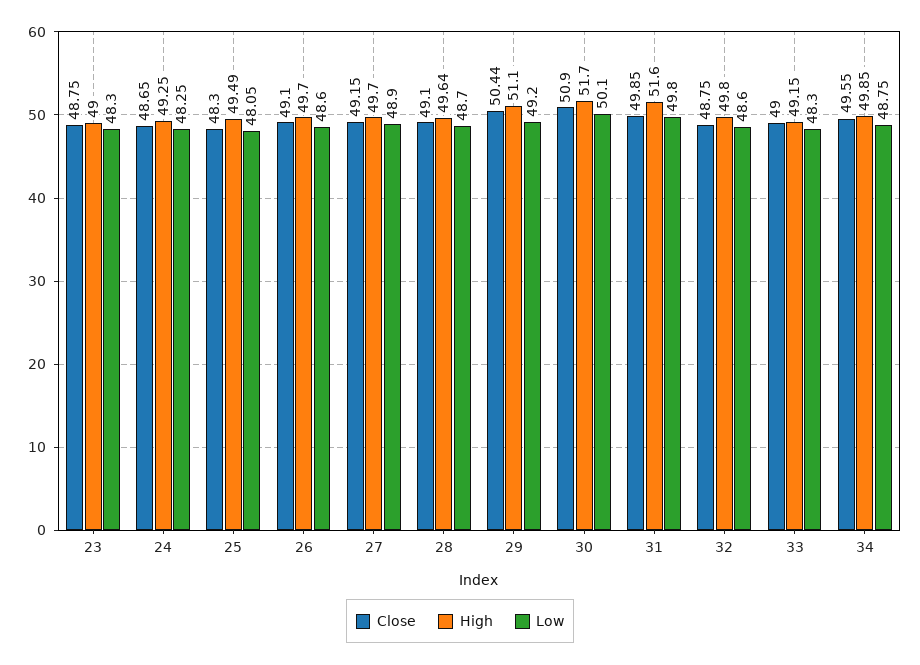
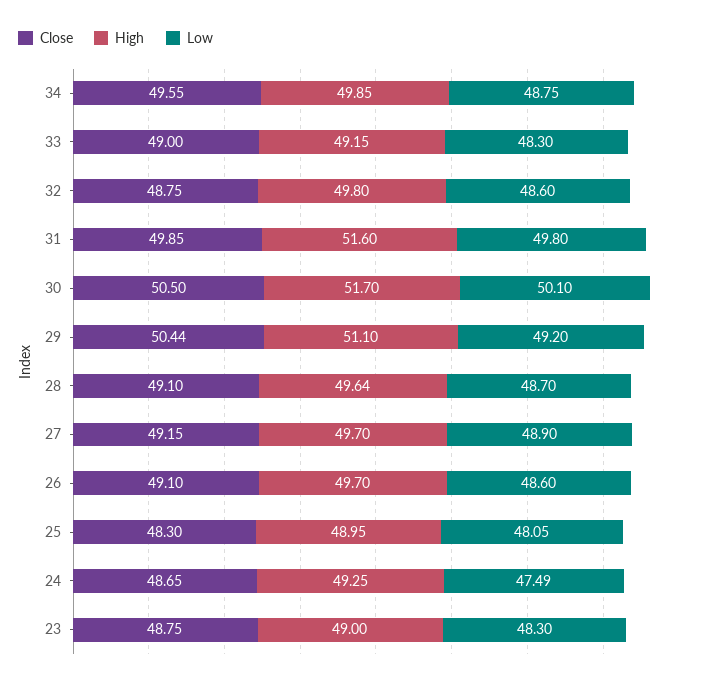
  {
    "Close": {
      "23": 48.75,
      "24": 48.65,
      "25": 48.3,
      "26": 49.1,
      "27": 49.15,
      "28": 49.1,
      "29": 50.44,
-     "30": 50.9,
+     "30": 50.5,
      "31": 49.85,
      "32": 48.75,
      "33": 49,
      "34": 49.55
    },
    "High": {
      "23": 49,
      "24": 49.25,
-     "25": 49.49,
+     "25": 48.95,
      "26": 49.7,
      "27": 49.7,
      "28": 49.64,
      "29": 51.1,
      "30": 51.7,
      "31": 51.6,
      "32": 49.8,
      "33": 49.15,
      "34": 49.85
    },
    "Low": {
      "23": 48.3,
-     "24": 48.25,
+     "24": 47.49,
      "25": 48.05,
      "26": 48.6,
      "27": 48.9,
      "28": 48.7,
      "29": 49.2,
      "30": 50.1,
      "31": 49.8,
      "32": 48.6,
      "33": 48.3,
      "34": 48.75
    }
  }

